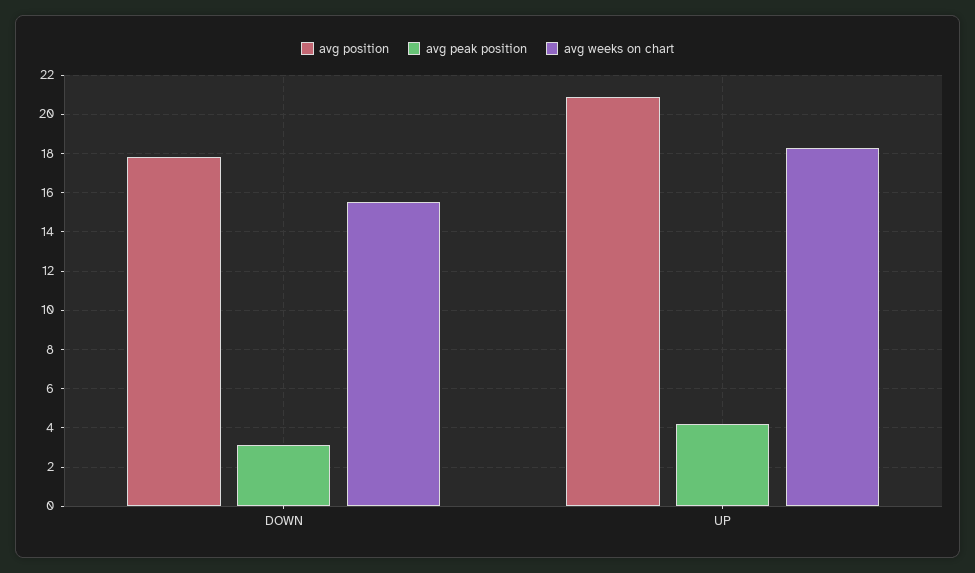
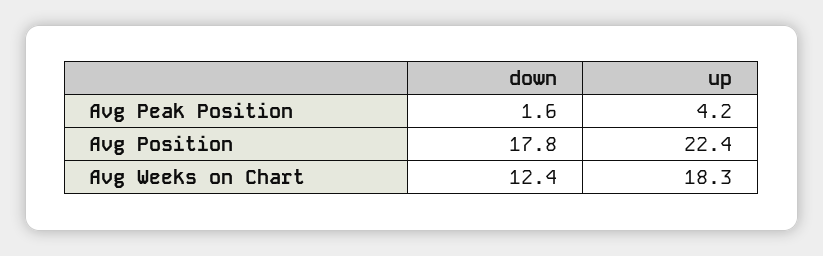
  {
    "avg position": {
      "DOWN": 17.8,
-     "UP": 21
+     "UP": 22.4
    },
    "avg peak position": {
-     "DOWN": 3,
+     "DOWN": 1.6,
      "UP": 4.2
    },
    "avg weeks on chart": {
-     "DOWN": 15.5,
+     "DOWN": 12.4,
      "UP": 18.3
    }
  }

